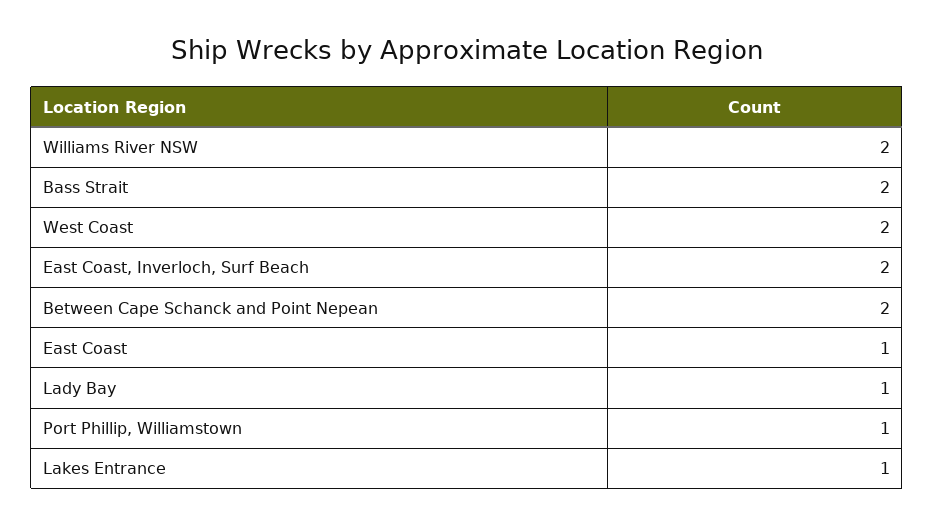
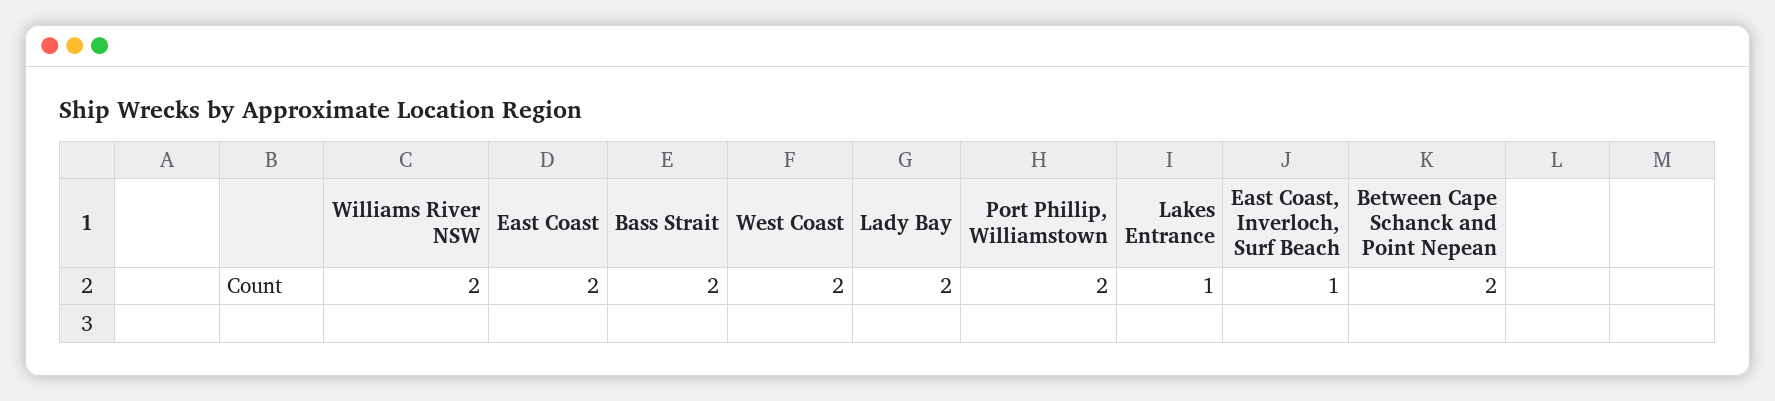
  {
    "Williams River NSW": 2,
    "Bass Strait": 2,
    "West Coast": 2,
-   "East Coast, Inverloch, Surf Beach": 2,
+   "East Coast, Inverloch, Surf Beach": 1,
    "Between Cape Schanck and Point Nepean": 2,
-   "East Coast": 1,
+   "East Coast": 2,
-   "Lady Bay": 1,
+   "Lady Bay": 2,
-   "Port Phillip, Williamstown": 1,
+   "Port Phillip, Williamstown": 2,
    "Lakes Entrance": 1
  }

